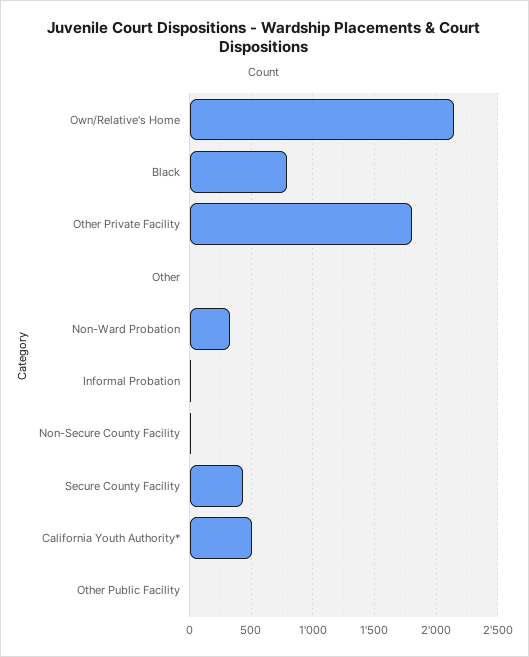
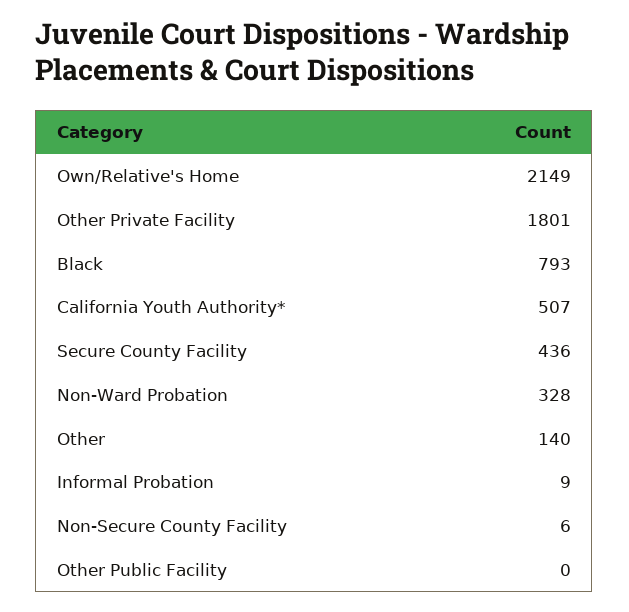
  {
    "Own/Relative's Home": 2149,
    "Black": 793,
    "Other Private Facility": 1801,
-   "Other": 0,
+   "Other": 140,
    "Non-Ward Probation": 328,
    "Informal Probation": 9,
    "Non-Secure County Facility": 6,
    "Secure County Facility": 436,
    "California Youth Authority*": 507,
    "Other Public Facility": 0
  }

